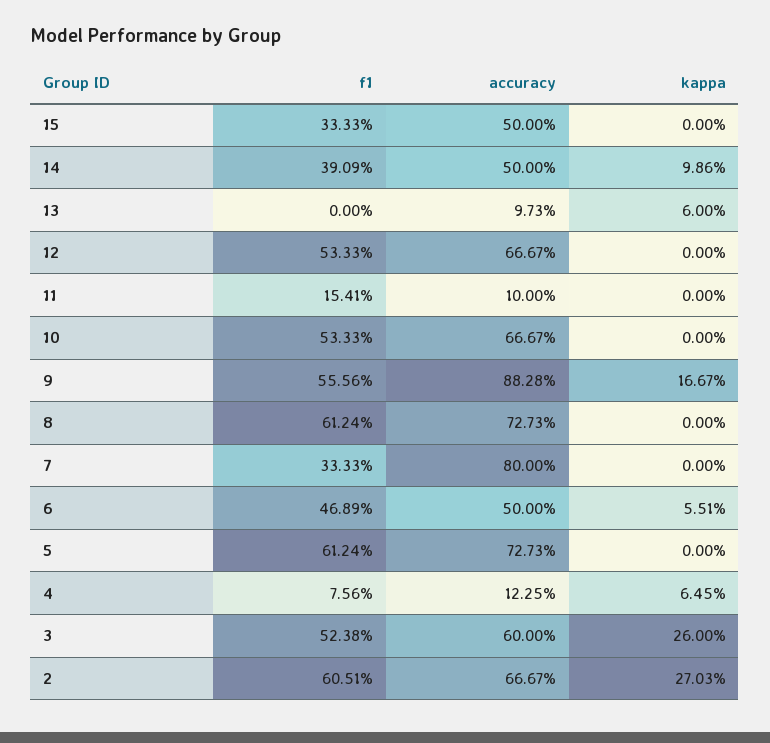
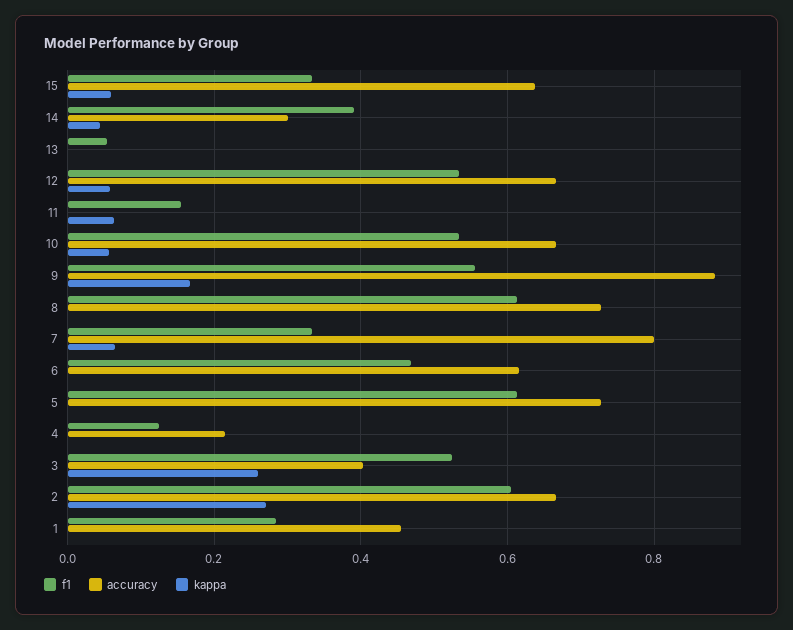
  {
    "f1": {
      "15": 0.3333,
      "14": 0.3909,
-     "13": 0,
+     "13": 0.06,
      "12": 0.5333,
      "11": 0.1541,
      "10": 0.5333,
      "9": 0.5556,
      "8": 0.6124,
      "7": 0.3333,
      "6": 0.4689,
      "5": 0.6124,
-     "4": 0.0756,
+     "4": 0.12,
      "3": 0.5238,
-     "2": 0.6051
+     "2": 0.6051,
+     "1": 0.28
    },
    "accuracy": {
-     "15": 0.5,
+     "15": 0.64,
-     "14": 0.5,
+     "14": 0.3,
-     "13": 0.0973,
+     "13": 0,
      "12": 0.6667,
-     "11": 0.1,
+     "11": 0,
      "10": 0.6667,
      "9": 0.8828,
      "8": 0.7273,
      "7": 0.8,
-     "6": 0.5,
+     "6": 0.62,
      "5": 0.7273,
-     "4": 0.1225,
+     "4": 0.22,
-     "3": 0.6,
+     "3": 0.4,
-     "2": 0.6667
+     "2": 0.6667,
+     "1": 0.46
    },
    "kappa": {
-     "15": 0,
+     "15": 0.06,
-     "14": 0.0986,
+     "14": 0.04,
-     "13": 0.06,
+     "13": 0,
-     "12": 0,
+     "12": 0.06,
-     "11": 0,
+     "11": 0.06,
-     "10": 0,
+     "10": 0.06,
      "9": 0.1667,
      "8": 0,
-     "7": 0,
+     "7": 0.06,
-     "6": 0.0551,
+     "6": 0,
      "5": 0,
-     "4": 0.0645,
+     "4": 0,
      "3": 0.26,
-     "2": 0.2703
+     "2": 0.2703,
+     "1": 0
    }
  }

